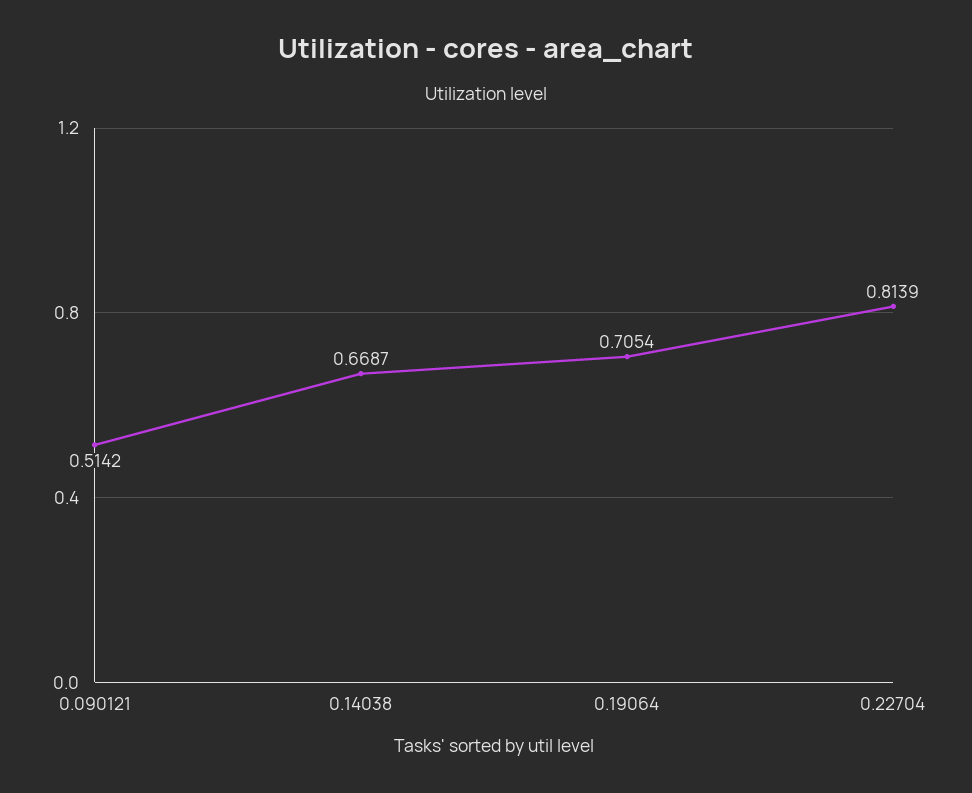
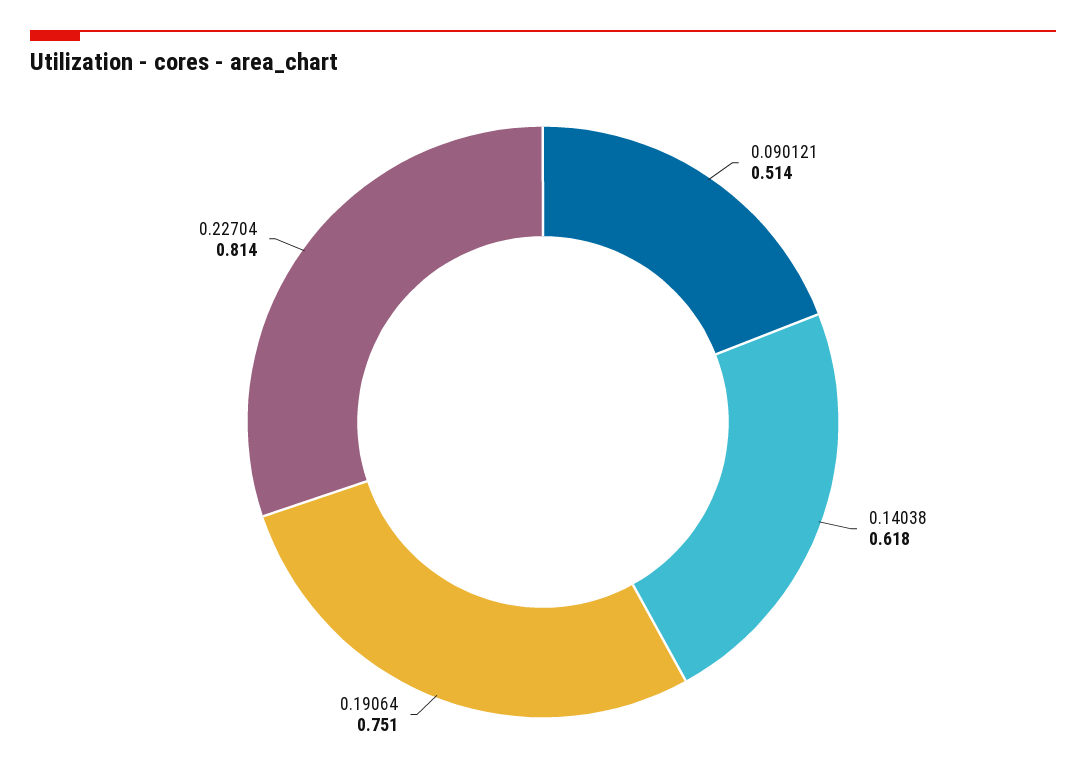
  {
    "0.090121": 0.5142,
-   "0.14038": 0.6687,
+   "0.14038": 0.618,
-   "0.19064": 0.7054,
+   "0.19064": 0.751,
    "0.22704": 0.8139
  }

